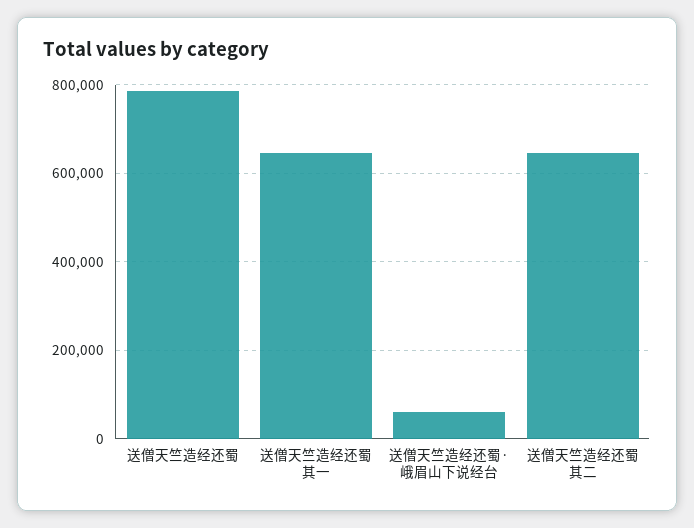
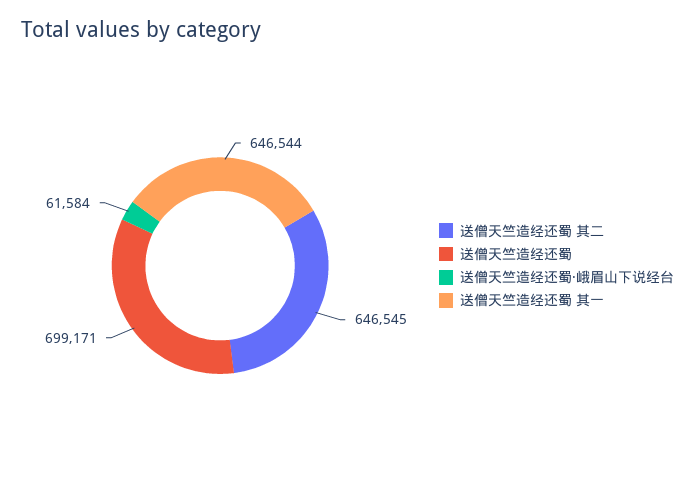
  {
-   "送僧天竺造经还蜀": 780000,
+   "送僧天竺造经还蜀": 699171,
    "送僧天竺造经还蜀 其一": 646544,
    "送僧天竺造经还蜀·峨眉山下说经台": 61584,
    "送僧天竺造经还蜀 其二": 646545
  }

